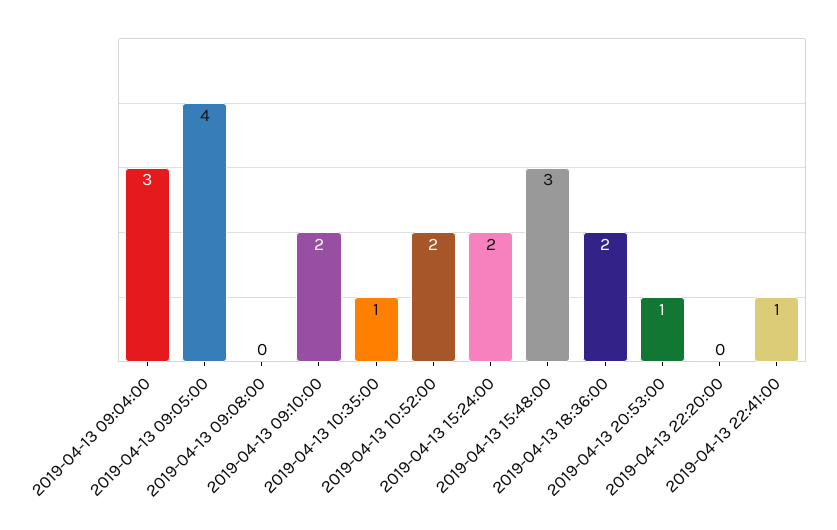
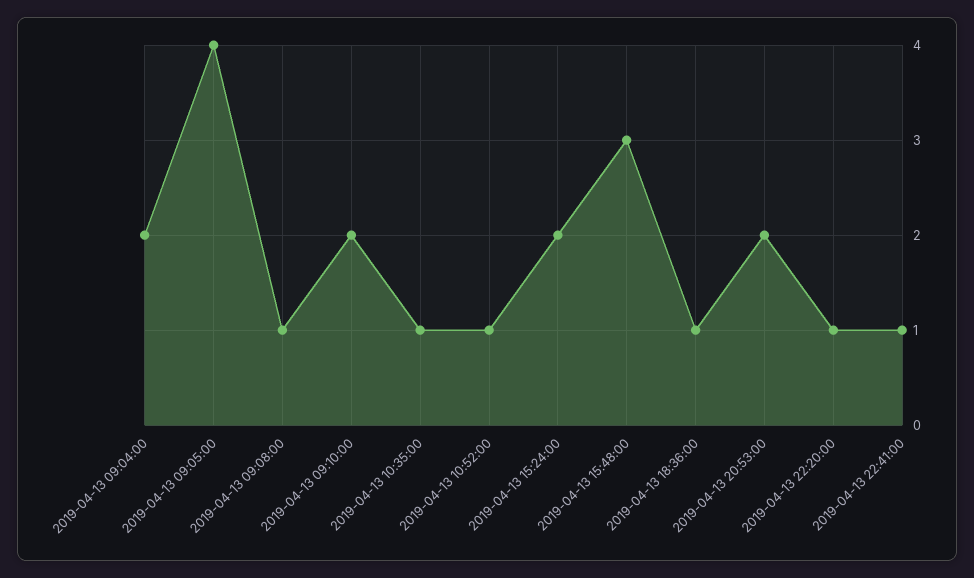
  {
-   "2019-04-13 09:04:00": 3,
+   "2019-04-13 09:04:00": 2,
    "2019-04-13 09:05:00": 4,
-   "2019-04-13 09:08:00": 0,
+   "2019-04-13 09:08:00": 1,
    "2019-04-13 09:10:00": 2,
    "2019-04-13 10:35:00": 1,
-   "2019-04-13 10:52:00": 2,
+   "2019-04-13 10:52:00": 1,
    "2019-04-13 15:24:00": 2,
    "2019-04-13 15:48:00": 3,
-   "2019-04-13 18:36:00": 2,
+   "2019-04-13 18:36:00": 1,
-   "2019-04-13 20:53:00": 1,
+   "2019-04-13 20:53:00": 2,
-   "2019-04-13 22:20:00": 0,
+   "2019-04-13 22:20:00": 1,
    "2019-04-13 22:41:00": 1
  }

